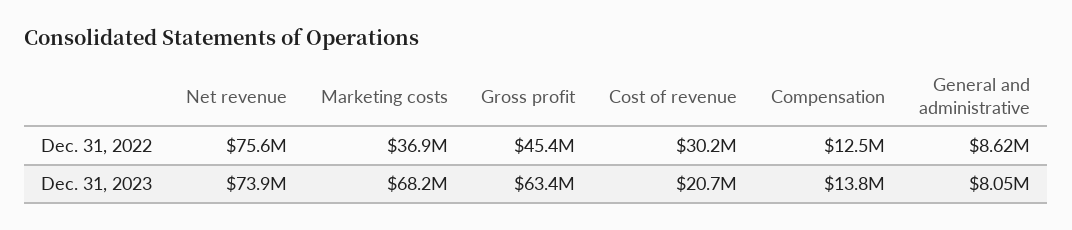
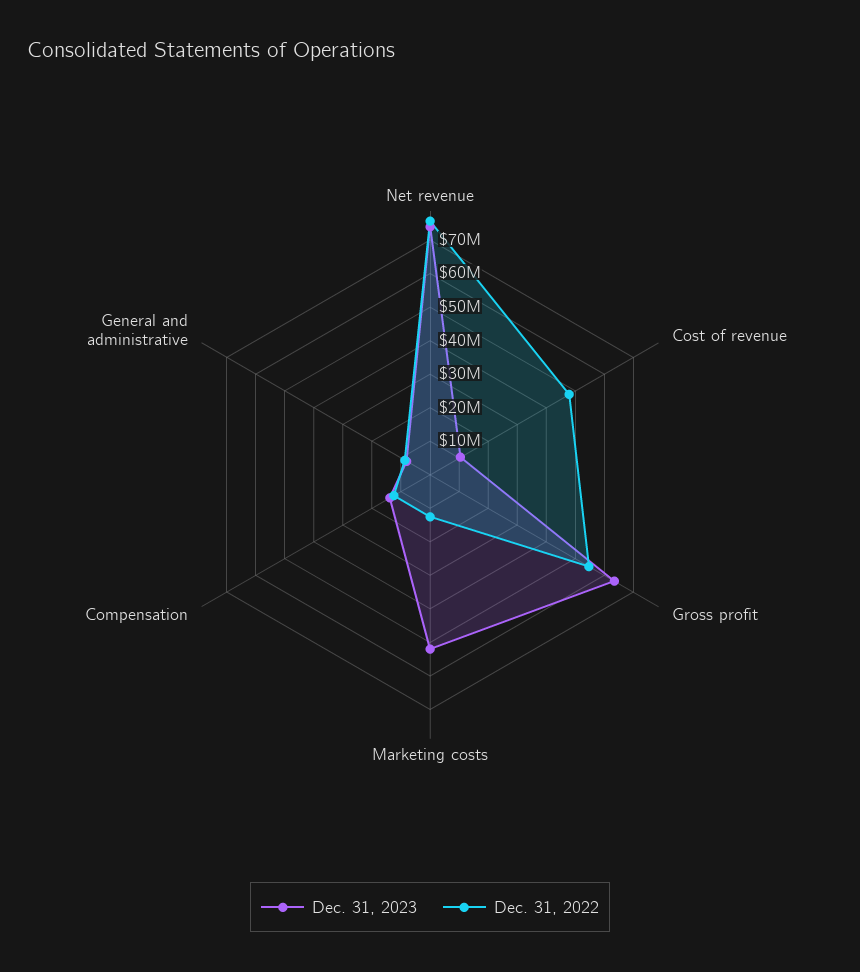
  {
    "Dec. 31, 2022": {
      "Net revenue": 75600000,
-     "Marketing costs": 36900000,
+     "Marketing costs": 12500000,
-     "Gross profit": 45400000,
+     "Gross profit": 55000000,
-     "Cost of revenue": 30200000,
+     "Cost of revenue": 47500000,
      "Compensation": 12500000,
      "General and administrative": 8620000
    },
    "Dec. 31, 2023": {
      "Net revenue": 73900000,
-     "Marketing costs": 68200000,
+     "Marketing costs": 52500000,
      "Gross profit": 63400000,
-     "Cost of revenue": 20700000,
+     "Cost of revenue": 10000000,
      "Compensation": 13800000,
      "General and administrative": 8050000
    }
  }

